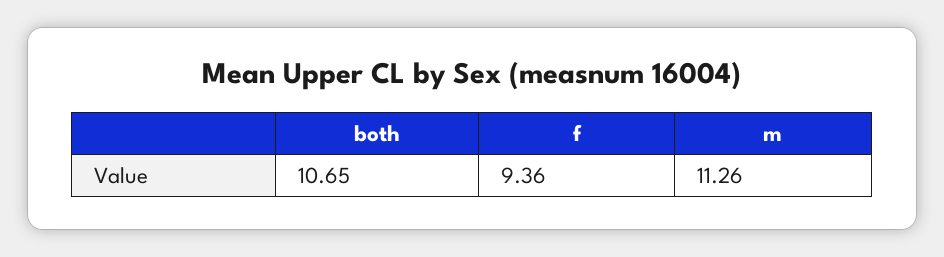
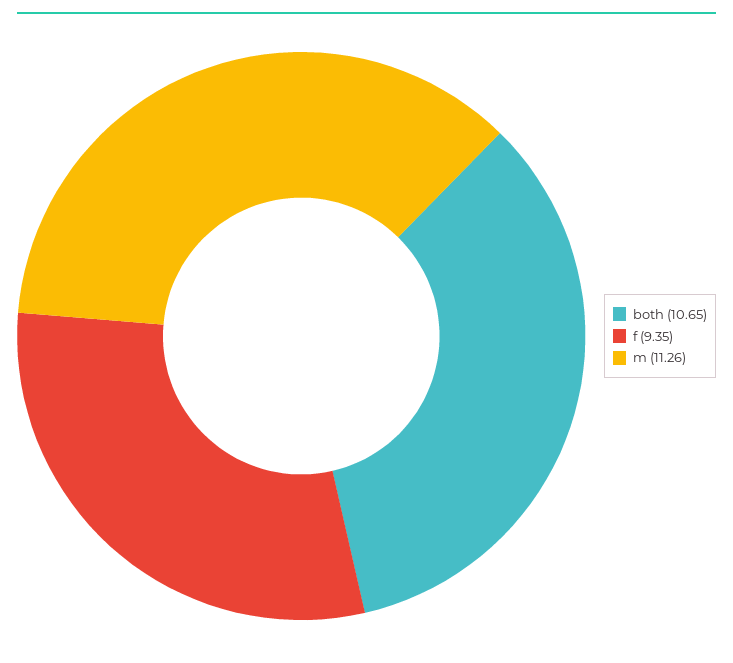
  {
    "both": 10.65,
-   "f": 9.36,
+   "f": 9.35,
    "m": 11.26
  }

